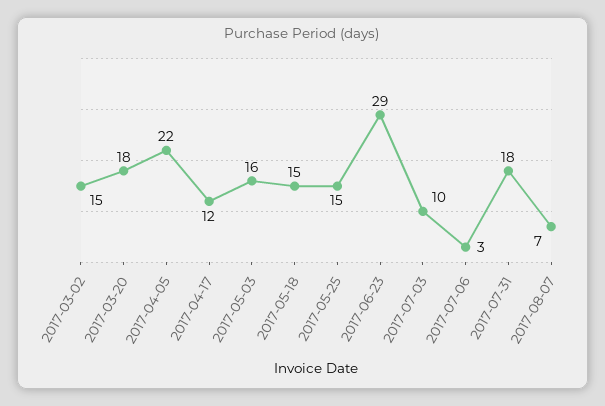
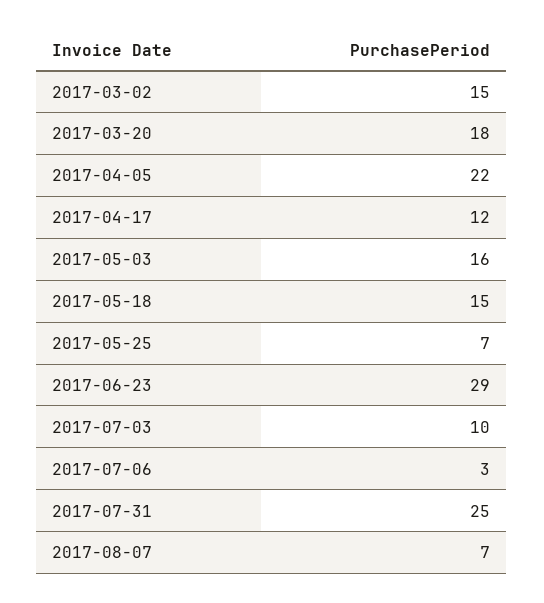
  {
    "2017-03-02": 15,
    "2017-03-20": 18,
    "2017-04-05": 22,
    "2017-04-17": 12,
    "2017-05-03": 16,
    "2017-05-18": 15,
-   "2017-05-25": 15,
+   "2017-05-25": 7,
    "2017-06-23": 29,
    "2017-07-03": 10,
    "2017-07-06": 3,
-   "2017-07-31": 18,
+   "2017-07-31": 25,
    "2017-08-07": 7
  }

